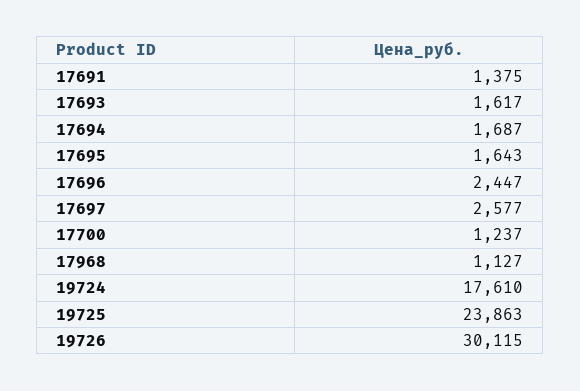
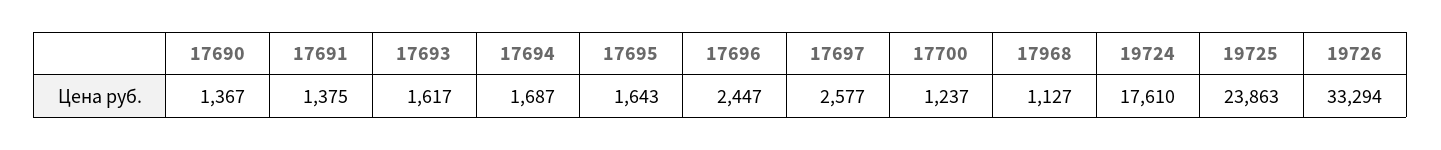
  {
    "17691": 1375,
    "17693": 1617,
    "17694": 1687,
    "17695": 1643,
    "17696": 2447,
    "17697": 2577,
    "17700": 1237,
    "17968": 1127,
    "19724": 17610,
    "19725": 23863,
-   "19726": 30115
+   "19726": 33294,
+   "17690": 1367
  }

